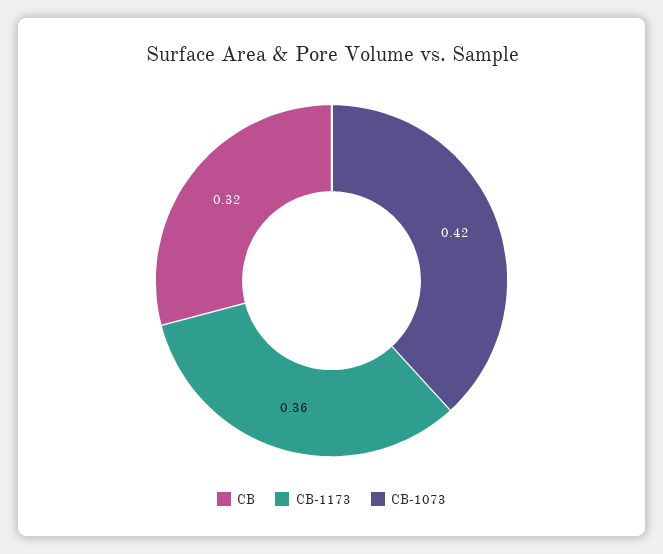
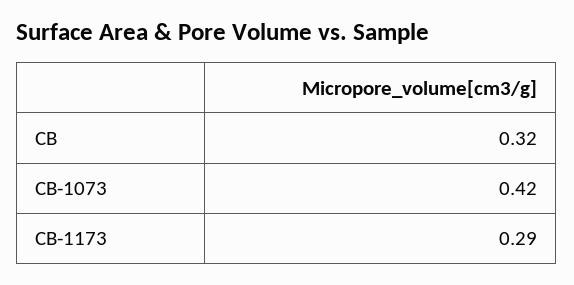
  {
    "CB": 0.32,
-   "CB-1173": 0.36,
+   "CB-1173": 0.29,
    "CB-1073": 0.42
  }

